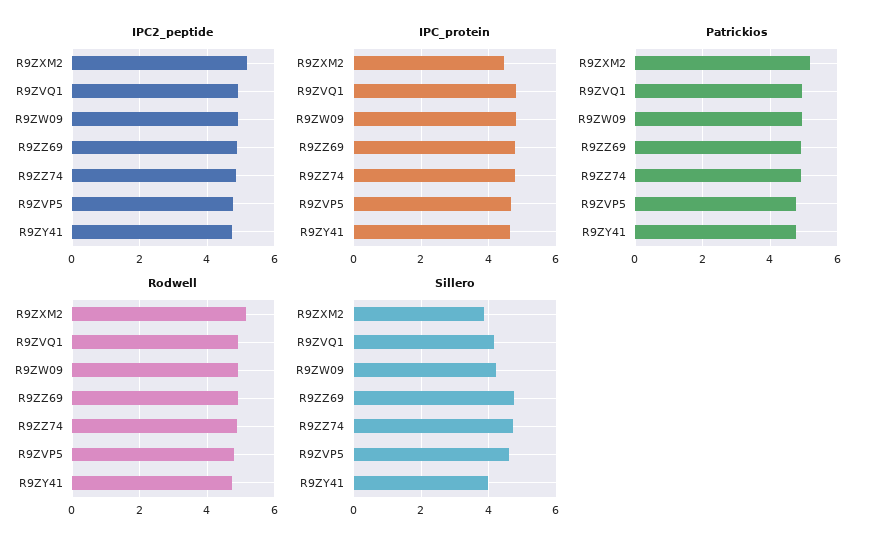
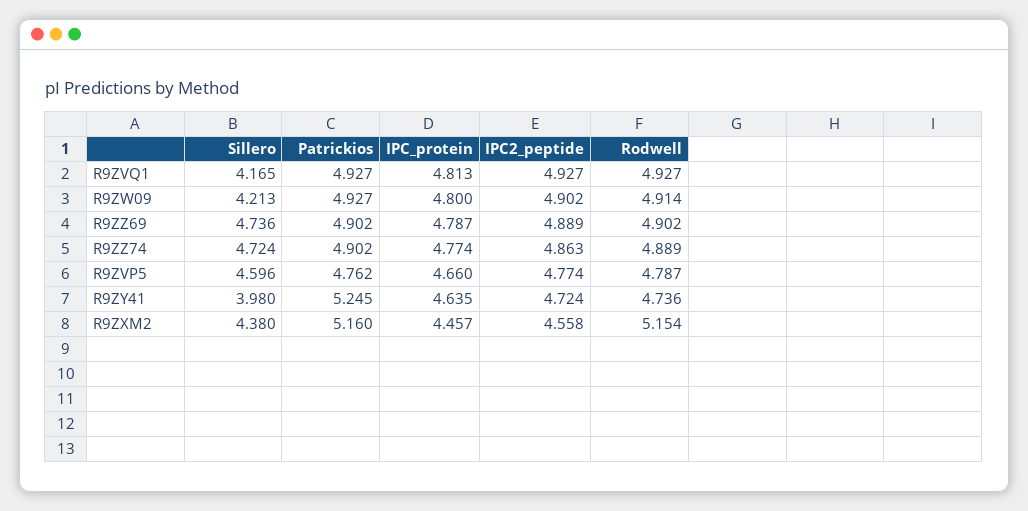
  {
    "IPC2_peptide": {
-     "R9ZXM2": 5.2,
+     "R9ZXM2": 4.558,
      "R9ZVQ1": 4.927,
      "R9ZW09": 4.902,
      "R9ZZ69": 4.889,
      "R9ZZ74": 4.863,
      "R9ZVP5": 4.774,
      "R9ZY41": 4.724
    },
    "IPC_protein": {
      "R9ZXM2": 4.457,
      "R9ZVQ1": 4.813,
      "R9ZW09": 4.8,
      "R9ZZ69": 4.787,
      "R9ZZ74": 4.774,
      "R9ZVP5": 4.66,
      "R9ZY41": 4.635
    },
    "Patrickios": {
      "R9ZXM2": 5.16,
      "R9ZVQ1": 4.927,
      "R9ZW09": 4.927,
      "R9ZZ69": 4.902,
      "R9ZZ74": 4.902,
      "R9ZVP5": 4.762,
-     "R9ZY41": 4.8
+     "R9ZY41": 5.245
    },
    "Rodwell": {
      "R9ZXM2": 5.154,
      "R9ZVQ1": 4.927,
      "R9ZW09": 4.914,
      "R9ZZ69": 4.902,
      "R9ZZ74": 4.889,
      "R9ZVP5": 4.787,
      "R9ZY41": 4.736
    },
    "Sillero": {
-     "R9ZXM2": 3.8,
+     "R9ZXM2": 4.38,
      "R9ZVQ1": 4.165,
      "R9ZW09": 4.213,
      "R9ZZ69": 4.736,
      "R9ZZ74": 4.724,
      "R9ZVP5": 4.596,
      "R9ZY41": 3.98
    }
  }

